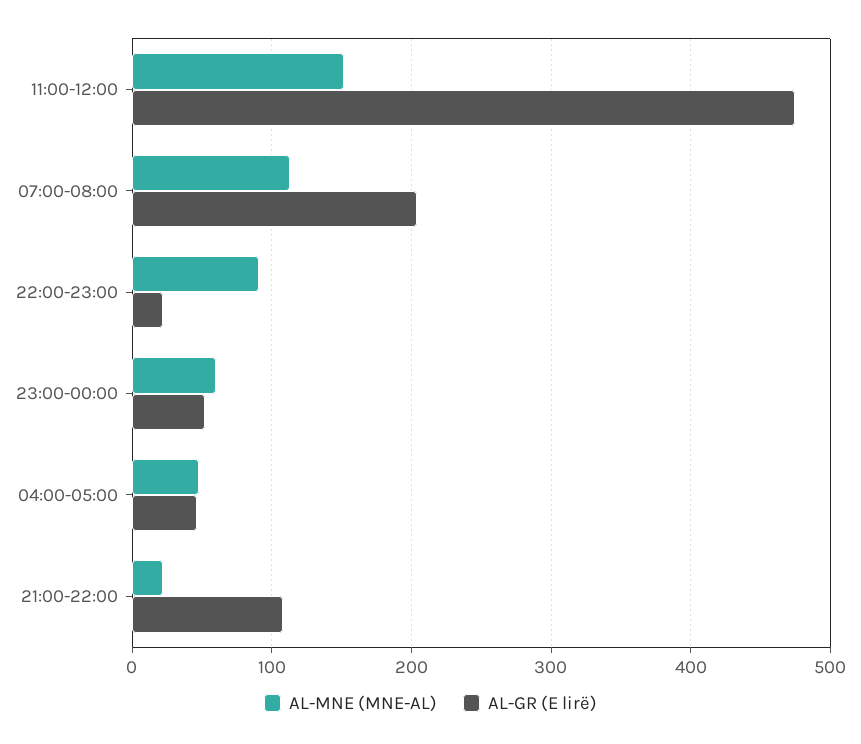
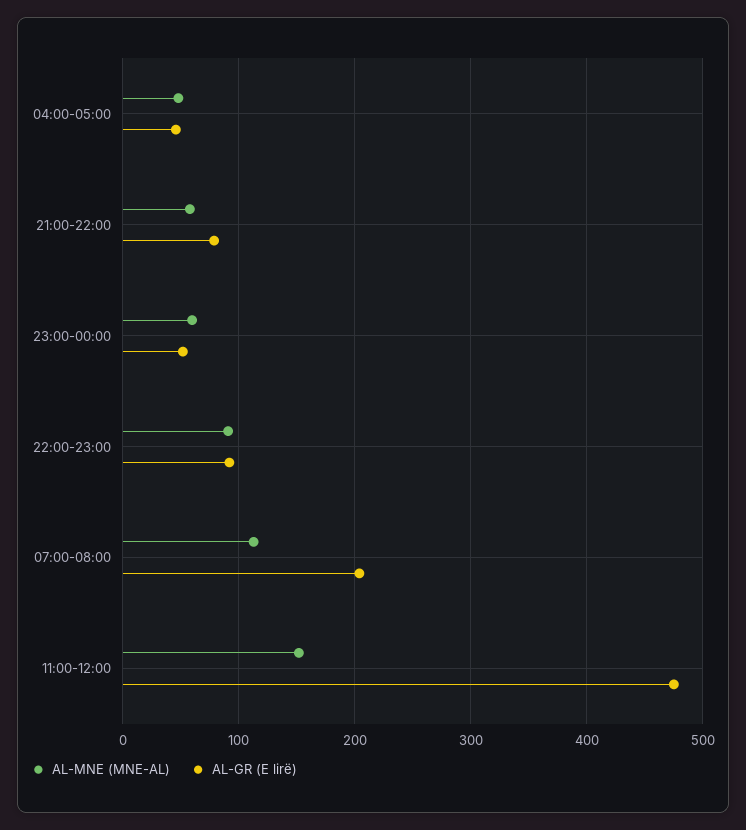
  {
    "AL-MNE (MNE-AL)": {
      "11:00-12:00": 150,
      "07:00-08:00": 110,
      "22:00-23:00": 90,
      "23:00-00:00": 60,
      "04:00-05:00": 50,
-     "21:00-22:00": 20
+     "21:00-22:00": 60
    },
    "AL-GR (E lirë)": {
      "11:00-12:00": 480,
      "07:00-08:00": 200,
-     "22:00-23:00": 20,
+     "22:00-23:00": 90,
      "23:00-00:00": 50,
      "04:00-05:00": 50,
-     "21:00-22:00": 110
+     "21:00-22:00": 80
    }
  }

